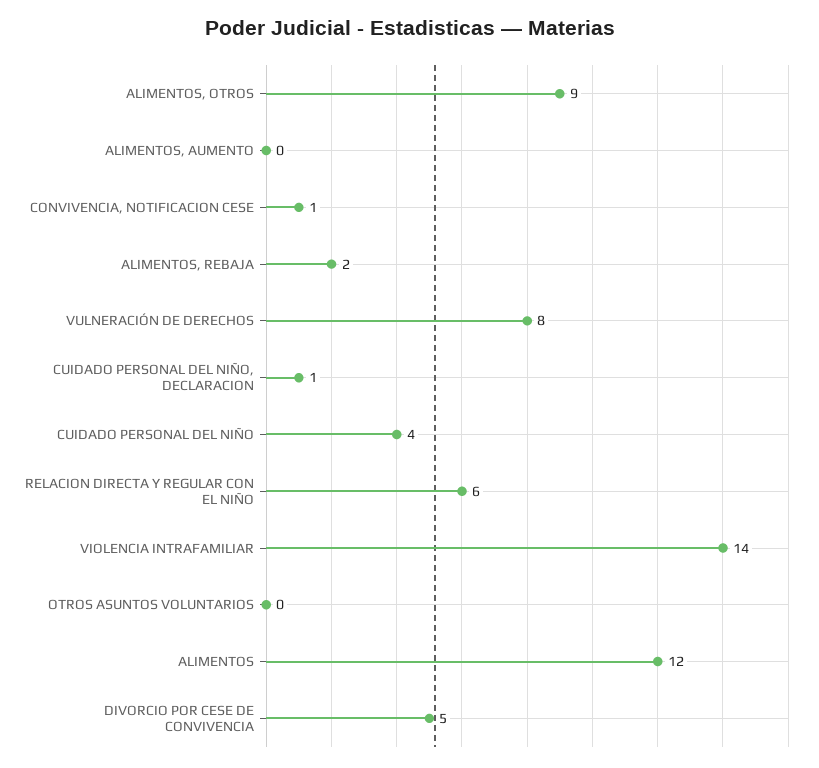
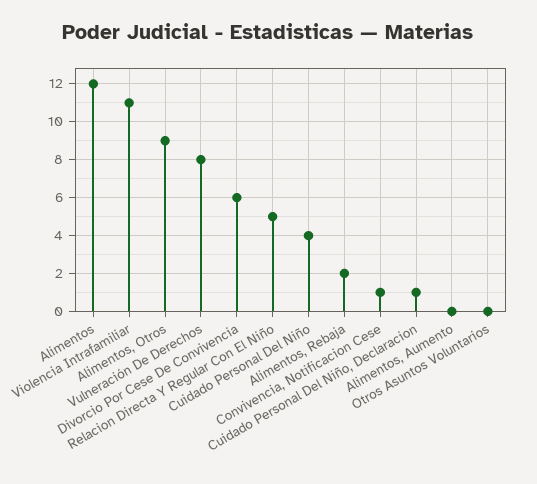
  {
    "ALIMENTOS, OTROS": 9,
    "ALIMENTOS, AUMENTO": 0,
    "CONVIVENCIA, NOTIFICACION CESE": 1,
    "ALIMENTOS, REBAJA": 2,
    "VULNERACIÓN DE DERECHOS": 8,
    "CUIDADO PERSONAL DEL NIÑO, DECLARACION": 1,
    "CUIDADO PERSONAL DEL NIÑO": 4,
-   "RELACION DIRECTA Y REGULAR CON EL NIÑO": 6,
+   "RELACION DIRECTA Y REGULAR CON EL NIÑO": 5,
-   "VIOLENCIA INTRAFAMILIAR": 14,
+   "VIOLENCIA INTRAFAMILIAR": 11,
    "OTROS ASUNTOS VOLUNTARIOS": 0,
    "ALIMENTOS": 12,
-   "DIVORCIO POR CESE DE CONVIVENCIA": 5
+   "DIVORCIO POR CESE DE CONVIVENCIA": 6
  }

